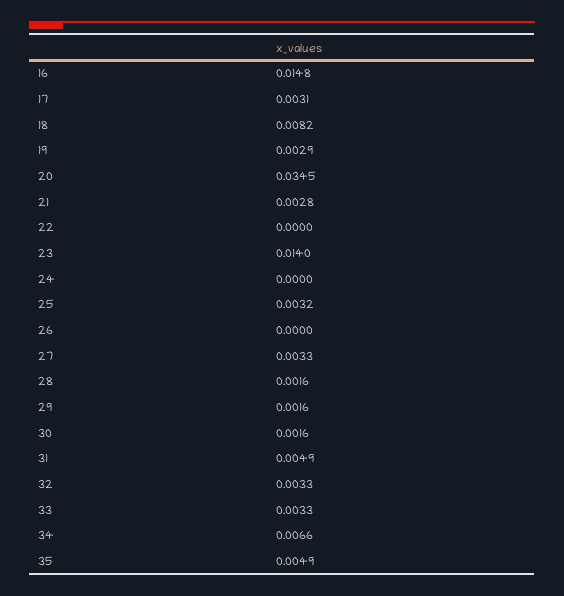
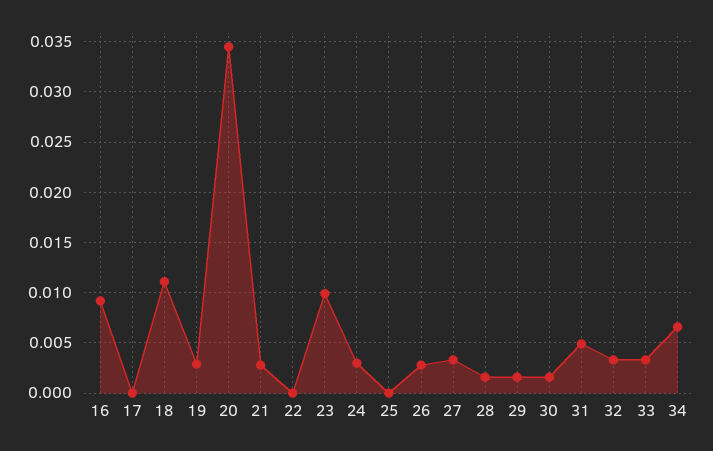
  {
-   "16": 0.0148,
+   "16": 0.009,
-   "17": 0.0031,
+   "17": 0,
-   "18": 0.0082,
+   "18": 0.011,
    "19": 0.0029,
    "20": 0.0345,
    "21": 0.0028,
    "22": 0,
-   "23": 0.014,
+   "23": 0.01,
-   "24": 0,
+   "24": 0.003,
-   "25": 0.0032,
+   "25": 0,
-   "26": 0,
+   "26": 0.003,
    "27": 0.0033,
    "28": 0.0016,
    "29": 0.0016,
    "30": 0.0016,
    "31": 0.0049,
    "32": 0.0033,
    "33": 0.0033,
-   "34": 0.0066,
+   "34": 0.0066
-   "35": 0.0049
  }

